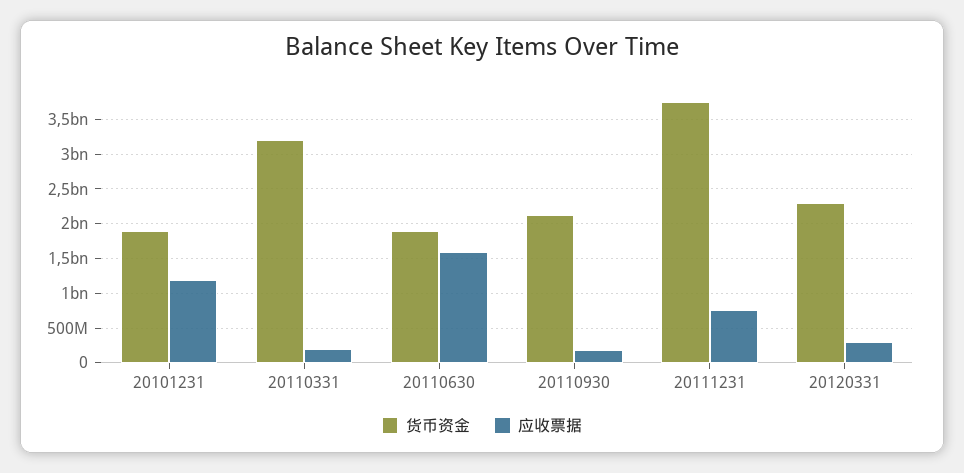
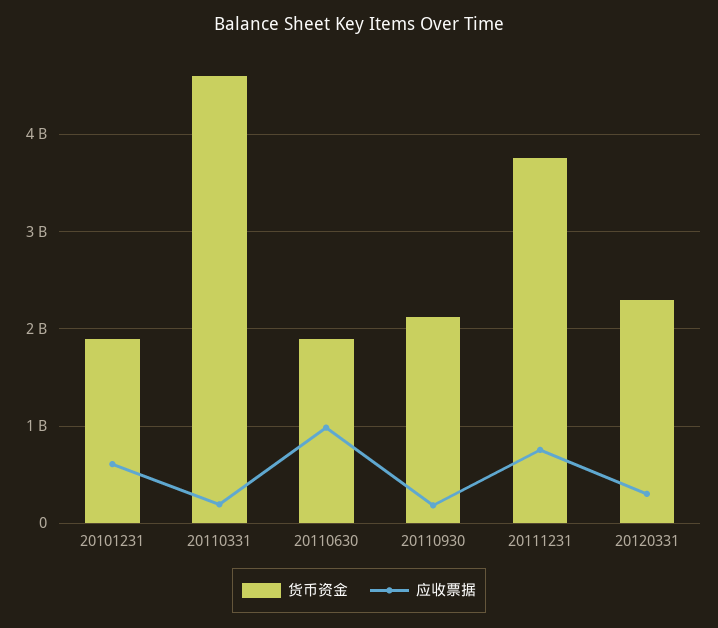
  {
    "货币资金": {
      "20101231": 1900000000,
-     "20110331": 3200000000,
+     "20110331": 4600000000,
      "20110630": 1900000000,
      "20110930": 2100000000,
      "20111231": 3800000000,
      "20120331": 2300000000
    },
    "应收票据": {
-     "20101231": 1200000000,
+     "20101231": 600000000,
      "20110331": 200000000,
-     "20110630": 1600000000,
+     "20110630": 1000000000,
      "20110930": 200000000,
      "20111231": 800000000,
      "20120331": 300000000
    }
  }

